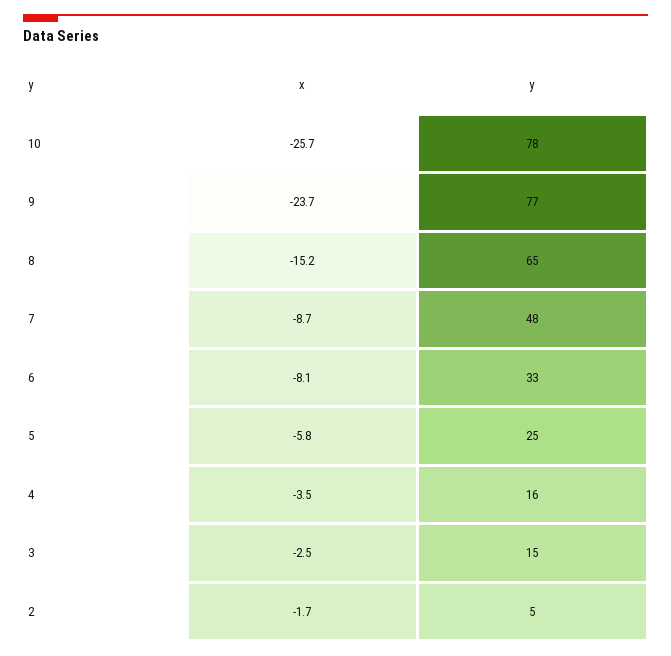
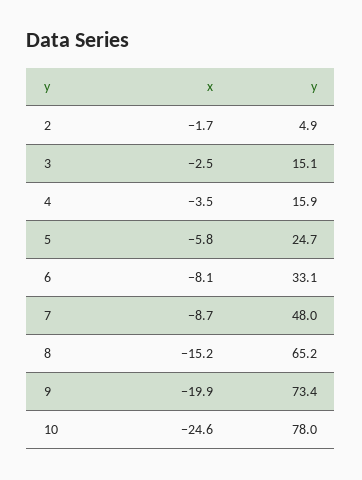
  {
    "x": {
-     "10": -25.7,
+     "10": -24.6,
-     "9": -23.7,
+     "9": -19.9,
      "8": -15.2,
      "7": -8.7,
      "6": -8.1,
      "5": -5.8,
      "4": -3.5,
      "3": -2.5,
      "2": -1.7
    },
    "y": {
      "10": 78,
-     "9": 77,
+     "9": 73.4,
      "8": 65.2,
      "7": 48,
      "6": 33.1,
      "5": 24.7,
      "4": 15.9,
      "3": 15.1,
      "2": 4.9
    }
  }

